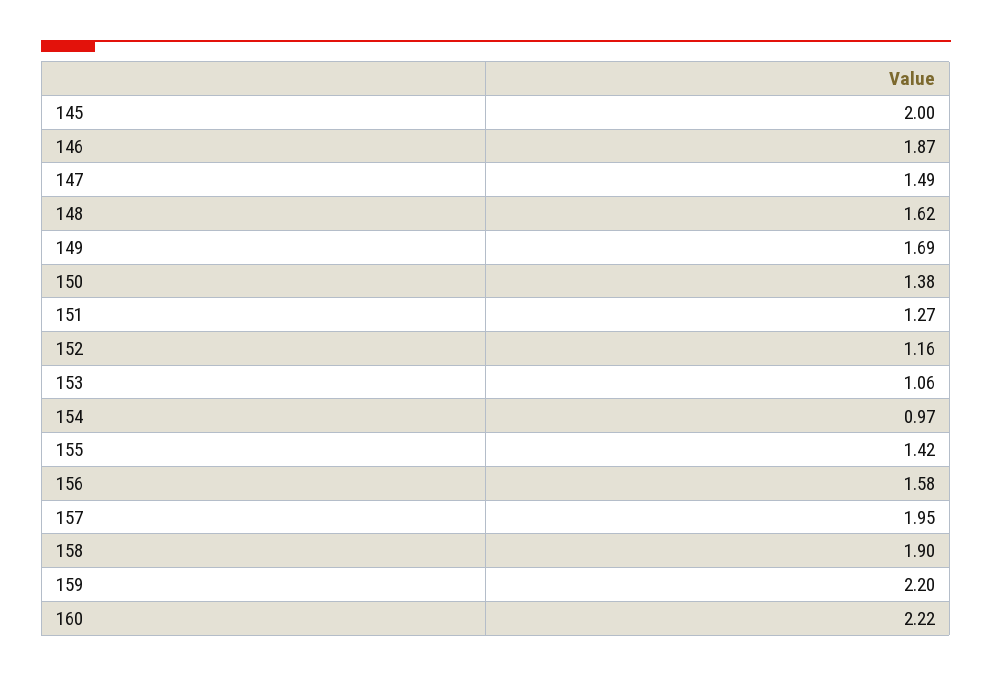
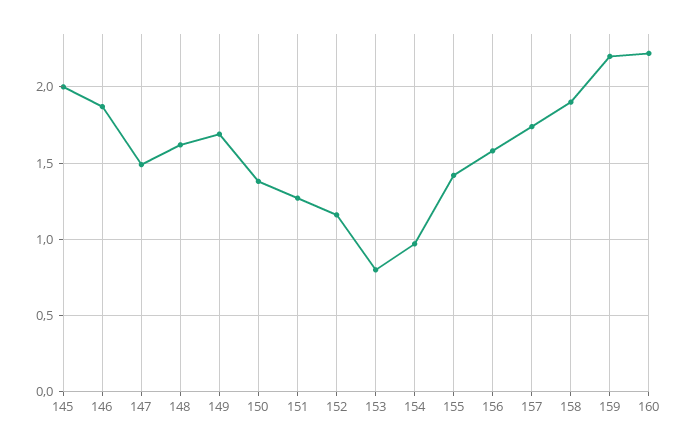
  {
    "145": 2,
    "146": 1.87,
    "147": 1.49,
    "148": 1.62,
    "149": 1.69,
    "150": 1.38,
    "151": 1.27,
    "152": 1.16,
-   "153": 1.06,
+   "153": 0.8,
    "154": 0.97,
    "155": 1.42,
    "156": 1.58,
-   "157": 1.95,
+   "157": 1.75,
    "158": 1.9,
    "159": 2.2,
    "160": 2.22
  }

